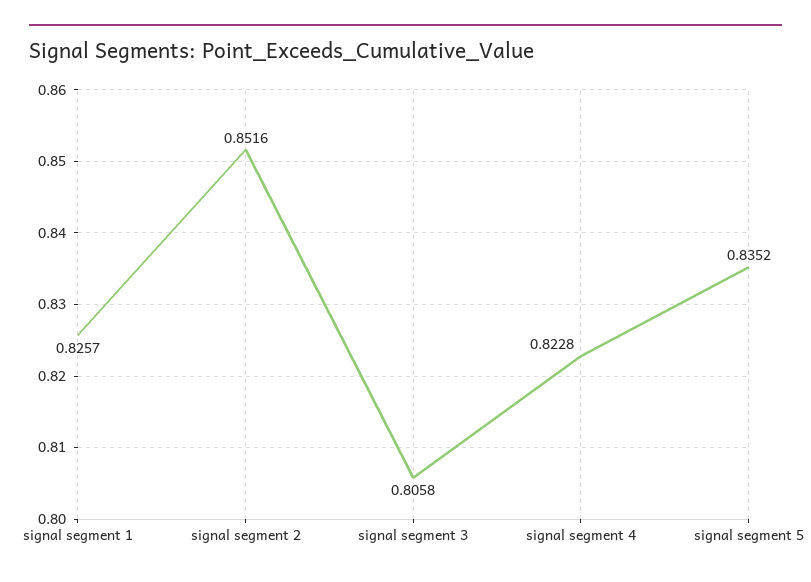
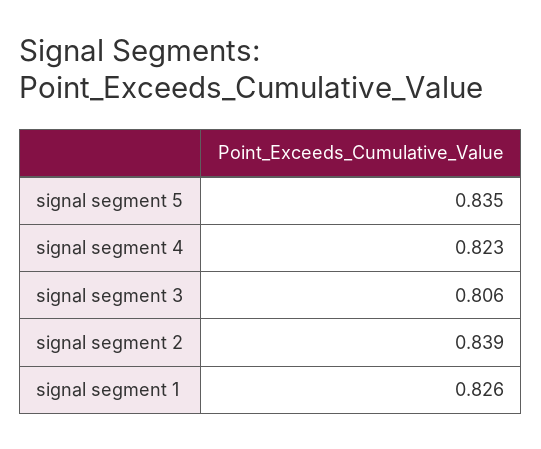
  {
    "signal segment 1": 0.8257,
-   "signal segment 2": 0.8516,
+   "signal segment 2": 0.839,
    "signal segment 3": 0.8058,
    "signal segment 4": 0.8228,
    "signal segment 5": 0.8352
  }

